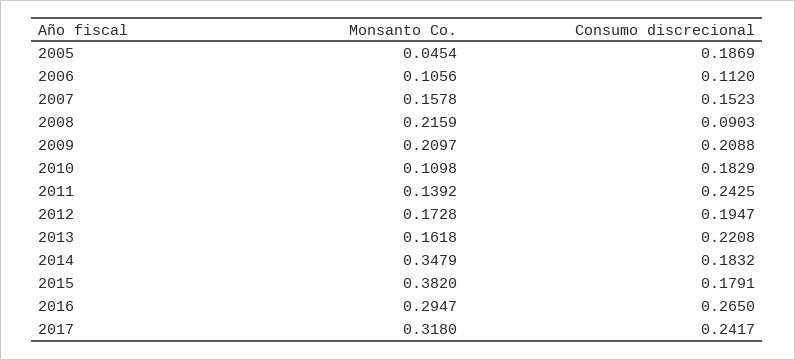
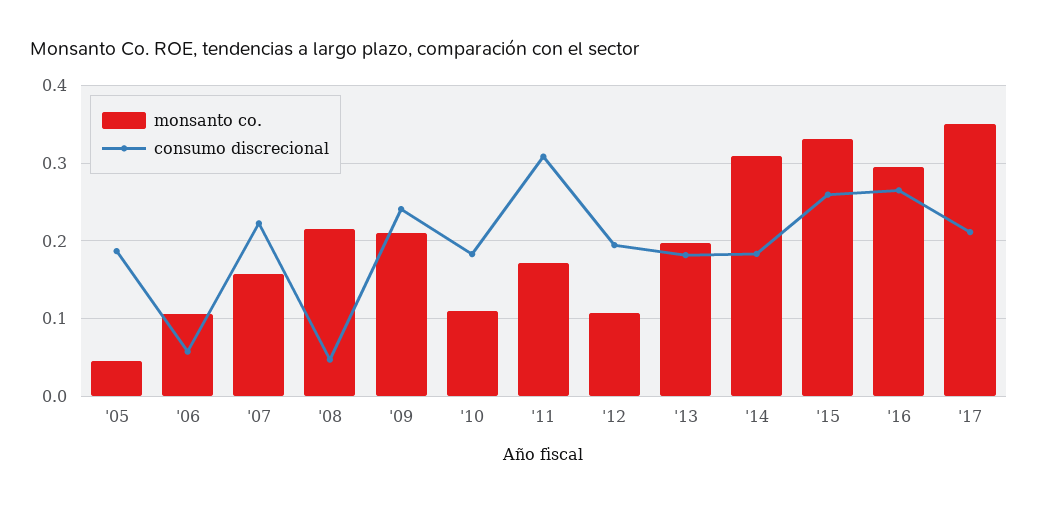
  {
    "Monsanto Co.": {
      "2005": 0.0454,
      "2006": 0.1056,
      "2007": 0.1578,
      "2008": 0.2159,
      "2009": 0.2097,
      "2010": 0.1098,
-     "2011": 0.1392,
+     "2011": 0.17,
-     "2012": 0.1728,
+     "2012": 0.11,
-     "2013": 0.1618,
+     "2013": 0.2,
-     "2014": 0.3479,
+     "2014": 0.31,
-     "2015": 0.382,
+     "2015": 0.33,
      "2016": 0.2947,
-     "2017": 0.318
+     "2017": 0.35
    },
    "Consumo discrecional": {
      "2005": 0.1869,
-     "2006": 0.112,
+     "2006": 0.06,
-     "2007": 0.1523,
+     "2007": 0.22,
-     "2008": 0.0903,
+     "2008": 0.05,
-     "2009": 0.2088,
+     "2009": 0.24,
      "2010": 0.1829,
-     "2011": 0.2425,
+     "2011": 0.31,
      "2012": 0.1947,
-     "2013": 0.2208,
+     "2013": 0.18,
      "2014": 0.1832,
-     "2015": 0.1791,
+     "2015": 0.26,
      "2016": 0.265,
-     "2017": 0.2417
+     "2017": 0.21
    }
  }

